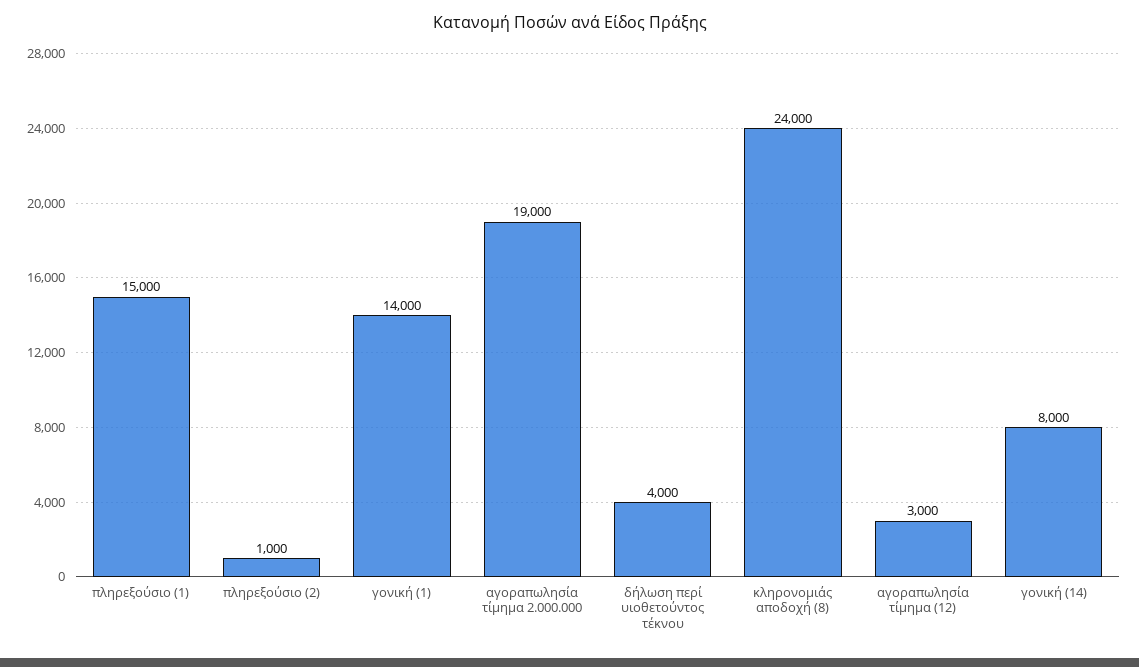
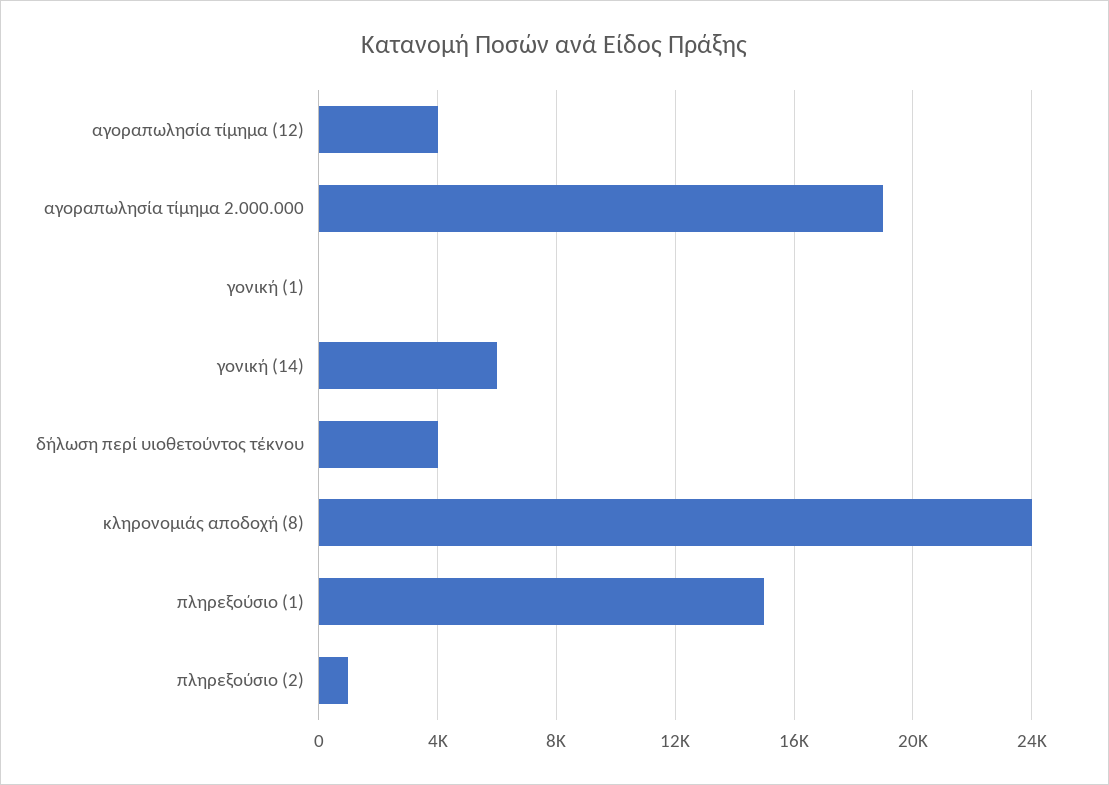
  {
    "πληρεξούσιο (1)": 15000,
    "πληρεξούσιο (2)": 1000,
-   "γονική (1)": 14000,
+   "γονική (1)": 0,
    "αγοραπωλησία τίμημα 2.000.000": 19000,
    "δήλωση περί υιοθετούντος τέκνου": 4000,
    "κληρονομιάς αποδοχή (8)": 24000,
-   "αγοραπωλησία τίμημα (12)": 3000,
+   "αγοραπωλησία τίμημα (12)": 4000,
-   "γονική (14)": 8000
+   "γονική (14)": 6000
  }

